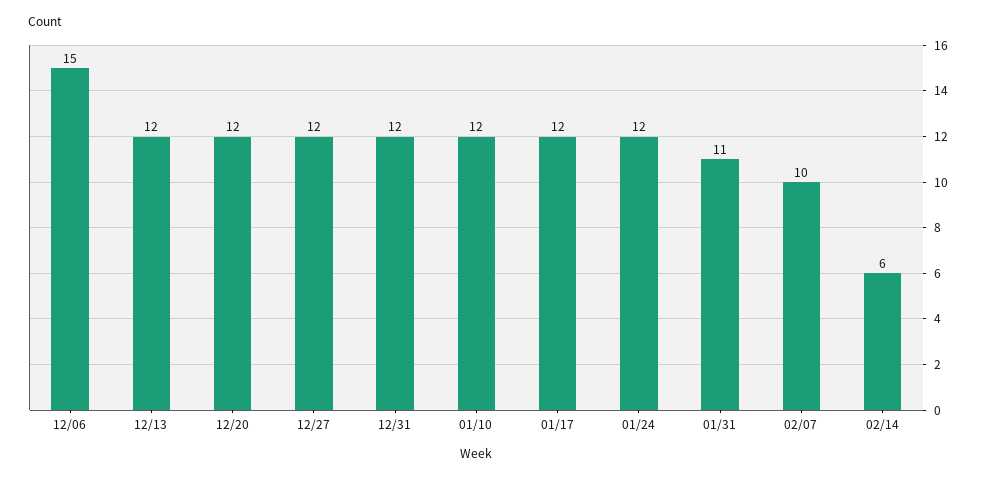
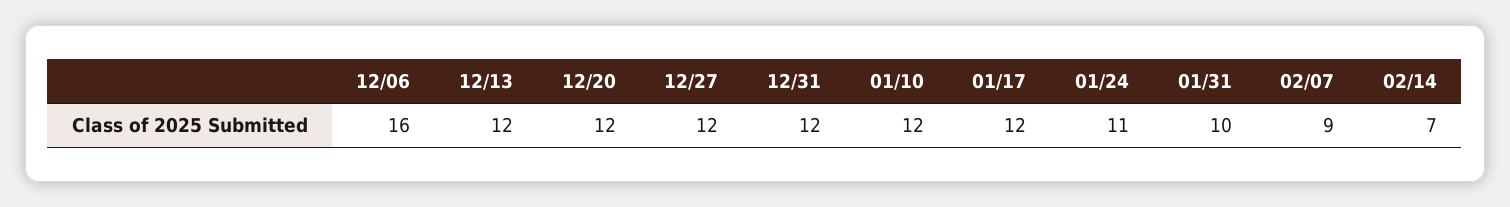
  {
-   "12/06": 15,
+   "12/06": 16,
    "12/13": 12,
    "12/20": 12,
    "12/27": 12,
    "12/31": 12,
    "01/10": 12,
    "01/17": 12,
-   "01/24": 12,
+   "01/24": 11,
-   "01/31": 11,
+   "01/31": 10,
-   "02/07": 10,
+   "02/07": 9,
-   "02/14": 6
+   "02/14": 7
  }

